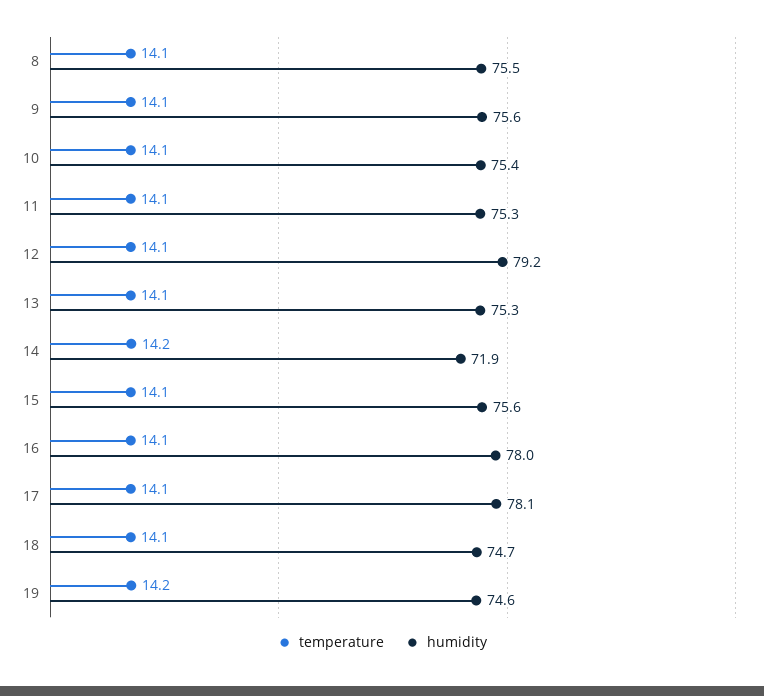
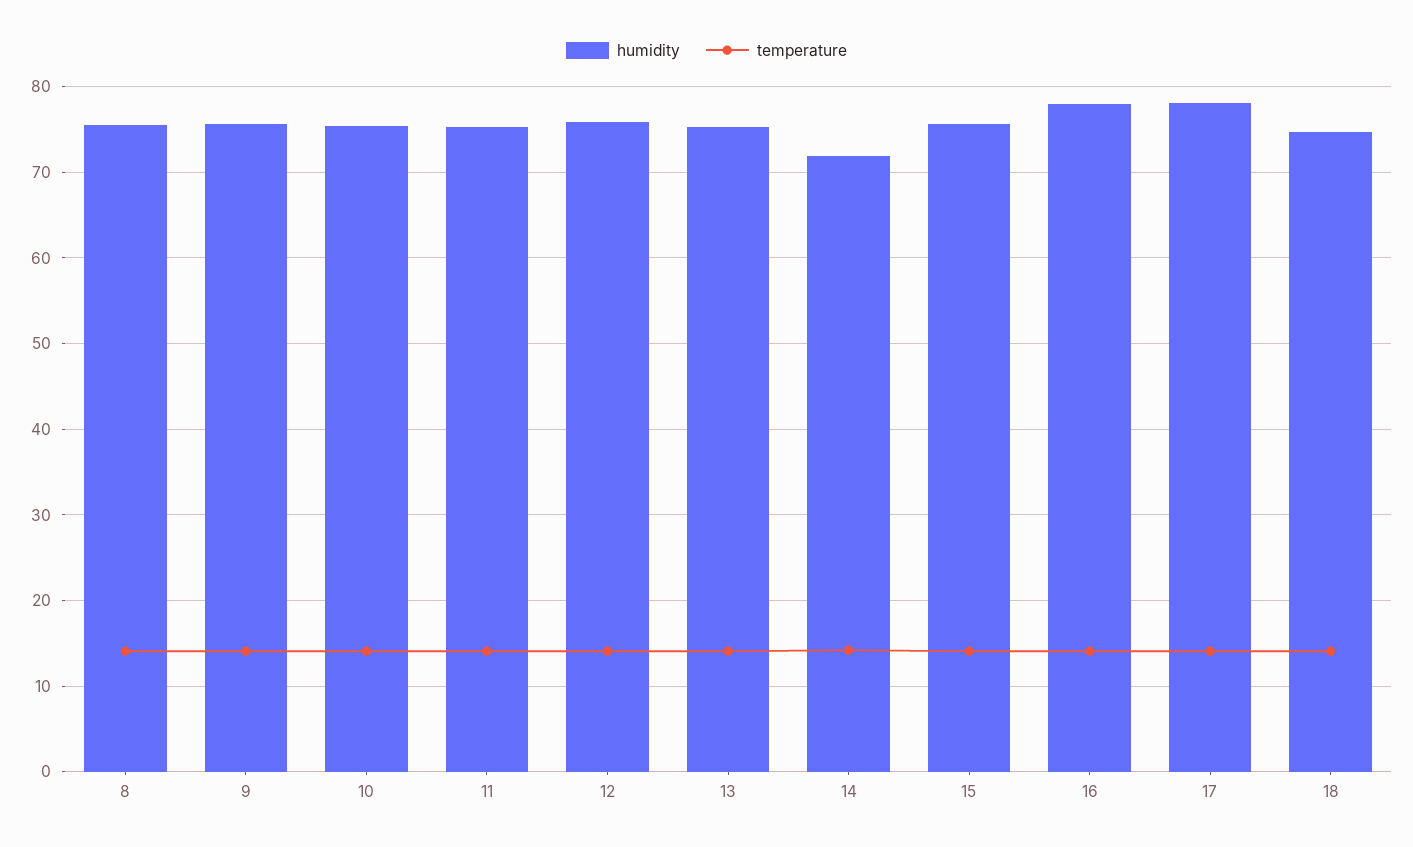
  {
    "temperature": {
      "8": 14.1,
      "9": 14.1,
      "10": 14.1,
      "11": 14.1,
      "12": 14.1,
      "13": 14.1,
      "14": 14.2,
      "15": 14.1,
      "16": 14.1,
      "17": 14.1,
-     "18": 14.1,
+     "18": 14.1
-     "19": 14.2
    },
    "humidity": {
      "8": 75.5,
      "9": 75.6,
      "10": 75.4,
      "11": 75.3,
-     "12": 79.2,
+     "12": 76,
      "13": 75.3,
      "14": 71.9,
      "15": 75.6,
      "16": 78,
      "17": 78.1,
-     "18": 74.7,
+     "18": 74.7
-     "19": 74.6
    }
  }

